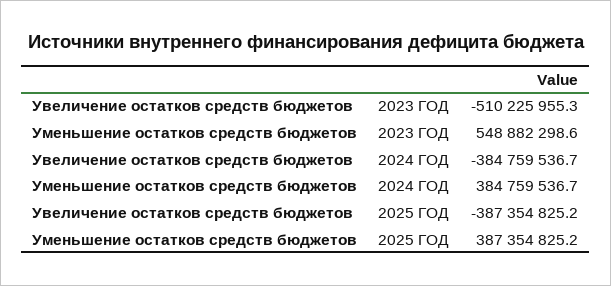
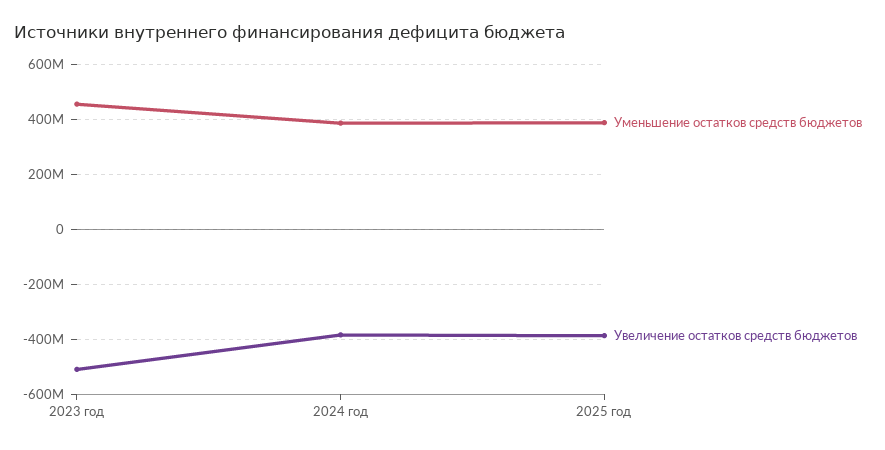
  {
    "Увеличение остатков средств бюджетов": {
      "2023 ГОД": -510225955.3,
      "2024 ГОД": -384759536.7,
      "2025 ГОД": -387354825.2
    },
    "Уменьшение остатков средств бюджетов": {
-     "2023 ГОД": 548882298.6,
+     "2023 ГОД": 450000000,
      "2024 ГОД": 384759536.7,
      "2025 ГОД": 387354825.2
    }
  }

